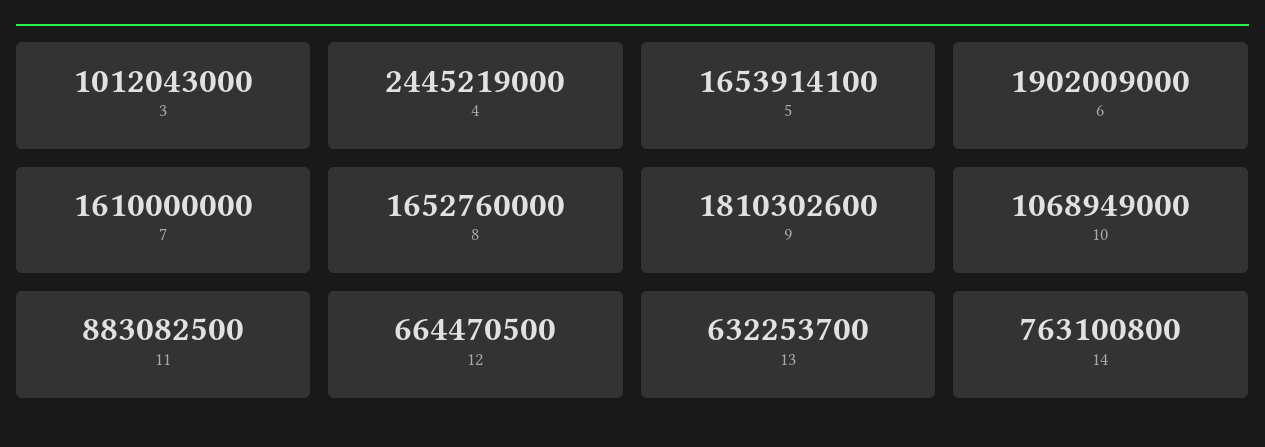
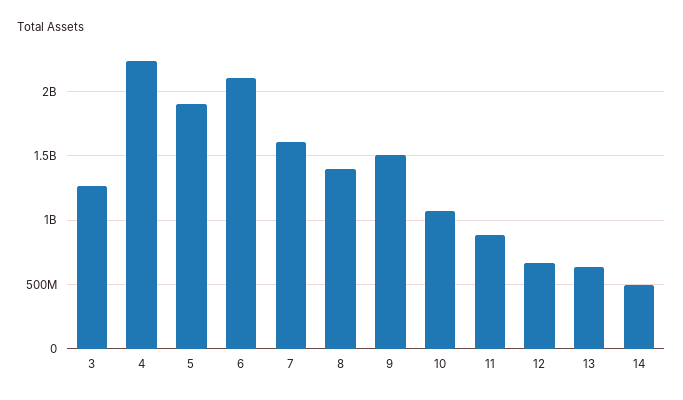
  {
-   "3": 1012043000,
+   "3": 1250000000,
-   "4": 2445219000,
+   "4": 2250000000,
-   "5": 1653914100,
+   "5": 1900000000,
-   "6": 1902009000,
+   "6": 2100000000,
    "7": 1610000000,
-   "8": 1652760000,
+   "8": 1400000000,
-   "9": 1810302600,
+   "9": 1500000000,
    "10": 1068949000,
    "11": 883082500,
    "12": 664470500,
    "13": 632253700,
-   "14": 763100800
+   "14": 500000000
  }

